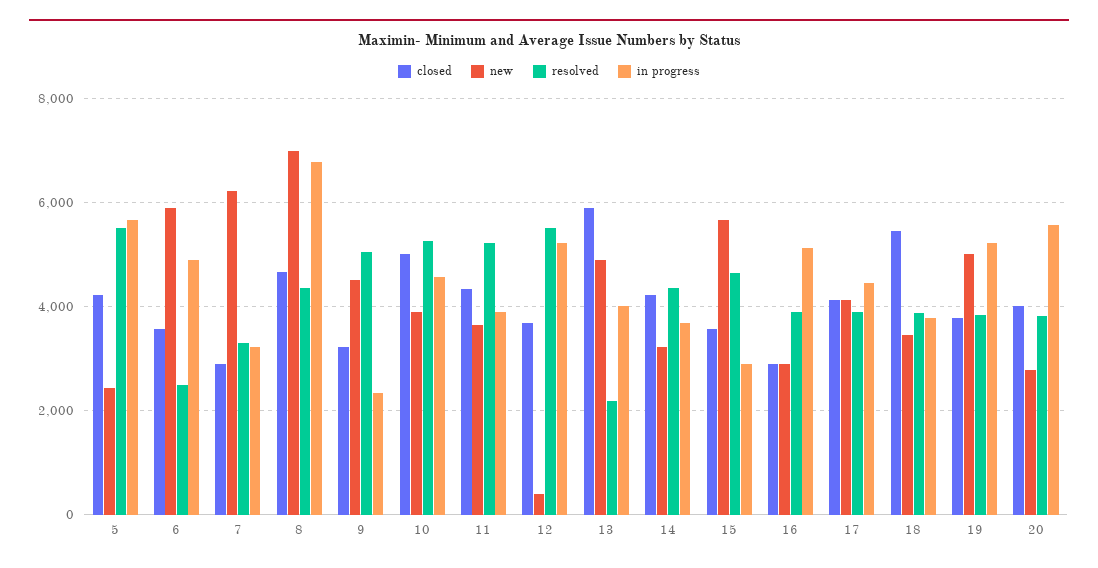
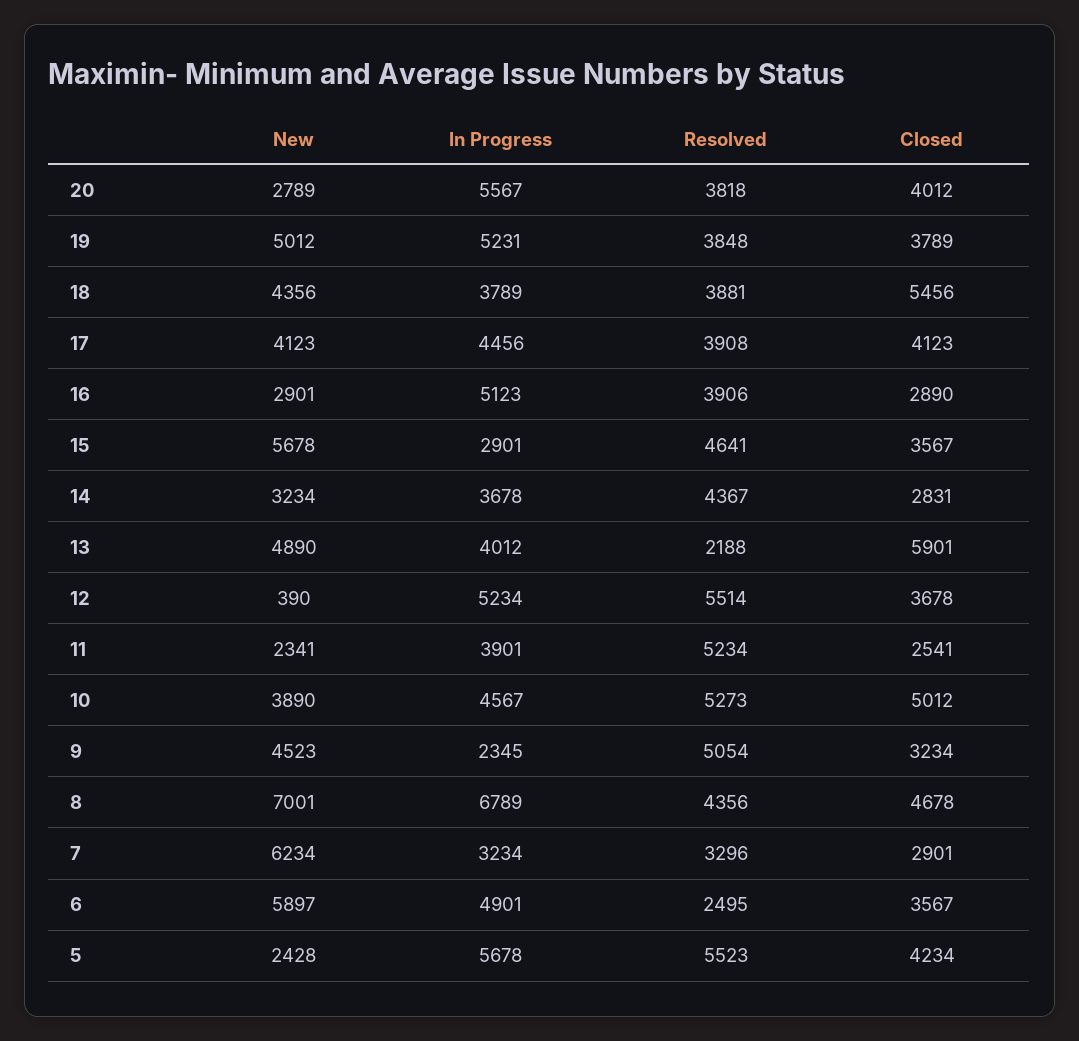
  {
    "closed": {
      "5": 4234,
      "6": 3567,
      "7": 2901,
      "8": 4678,
      "9": 3234,
      "10": 5012,
-     "11": 4400,
+     "11": 2541,
      "12": 3678,
      "13": 5901,
-     "14": 4200,
+     "14": 2831,
      "15": 3567,
      "16": 2890,
      "17": 4123,
      "18": 5456,
      "19": 3789,
      "20": 4012
    },
    "new": {
      "5": 2428,
      "6": 5897,
      "7": 6234,
      "8": 7001,
      "9": 4523,
      "10": 3890,
-     "11": 3600,
+     "11": 2341,
      "12": 390,
      "13": 4890,
      "14": 3234,
      "15": 5678,
      "16": 2901,
      "17": 4123,
-     "18": 3400,
+     "18": 4356,
      "19": 5012,
      "20": 2789
    },
    "resolved": {
      "5": 5523,
      "6": 2495,
      "7": 3296,
      "8": 4356,
      "9": 5054,
      "10": 5273,
      "11": 5234,
      "12": 5514,
      "13": 2188,
      "14": 4367,
      "15": 4641,
      "16": 3906,
      "17": 3908,
      "18": 3881,
      "19": 3848,
      "20": 3818
    },
    "in progress": {
      "5": 5678,
      "6": 4901,
      "7": 3234,
      "8": 6789,
      "9": 2345,
      "10": 4567,
      "11": 3901,
      "12": 5234,
      "13": 4012,
      "14": 3678,
      "15": 2901,
      "16": 5123,
      "17": 4456,
      "18": 3789,
      "19": 5231,
      "20": 5567
    }
  }

